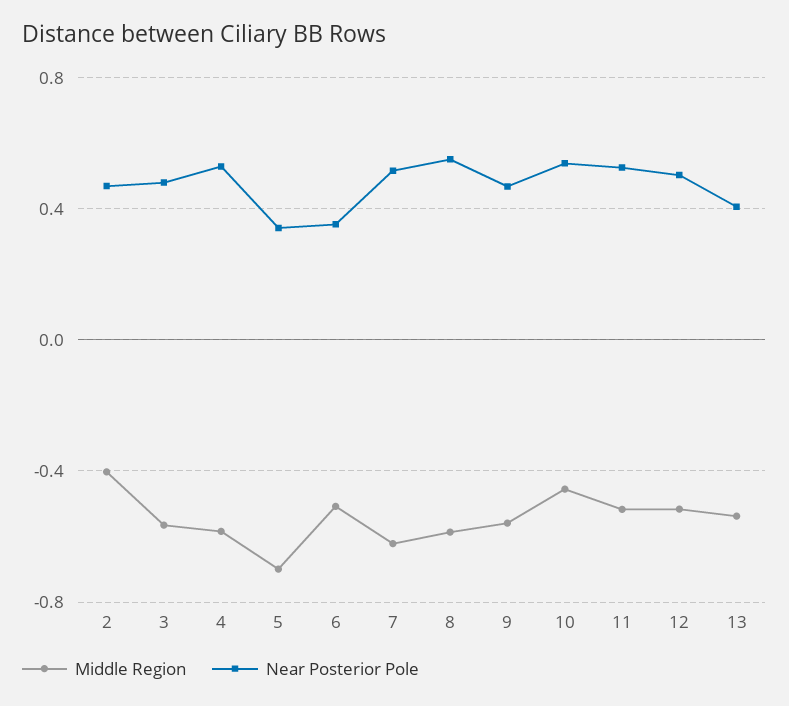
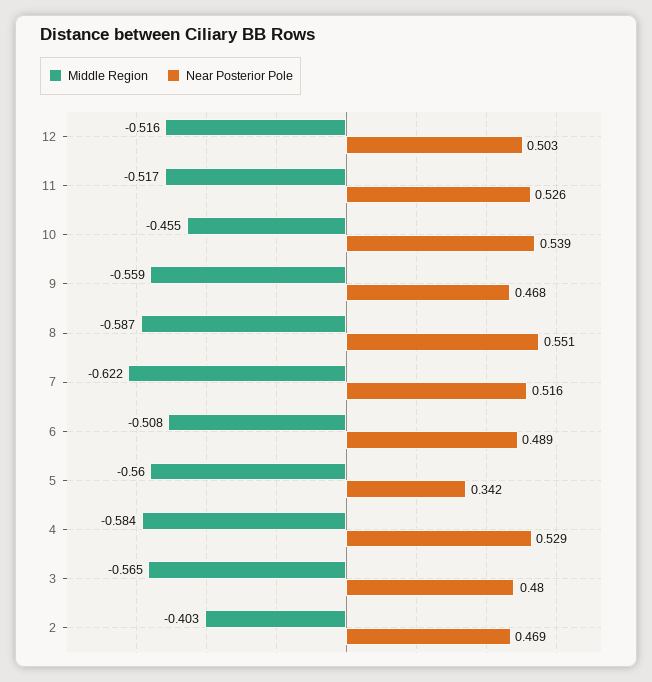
  {
    "Middle Region": {
      "2": -0.403,
      "3": -0.565,
      "4": -0.584,
-     "5": -0.7,
+     "5": -0.56,
      "6": -0.508,
      "7": -0.622,
      "8": -0.587,
      "9": -0.559,
      "10": -0.455,
      "11": -0.517,
-     "12": -0.516,
+     "12": -0.516
-     "13": -0.55
    },
    "Near Posterior Pole": {
      "2": 0.469,
      "3": 0.48,
      "4": 0.529,
      "5": 0.342,
-     "6": 0.35,
+     "6": 0.489,
      "7": 0.516,
      "8": 0.551,
      "9": 0.468,
      "10": 0.539,
      "11": 0.526,
-     "12": 0.503,
+     "12": 0.503
-     "13": 0.4
    }
  }

